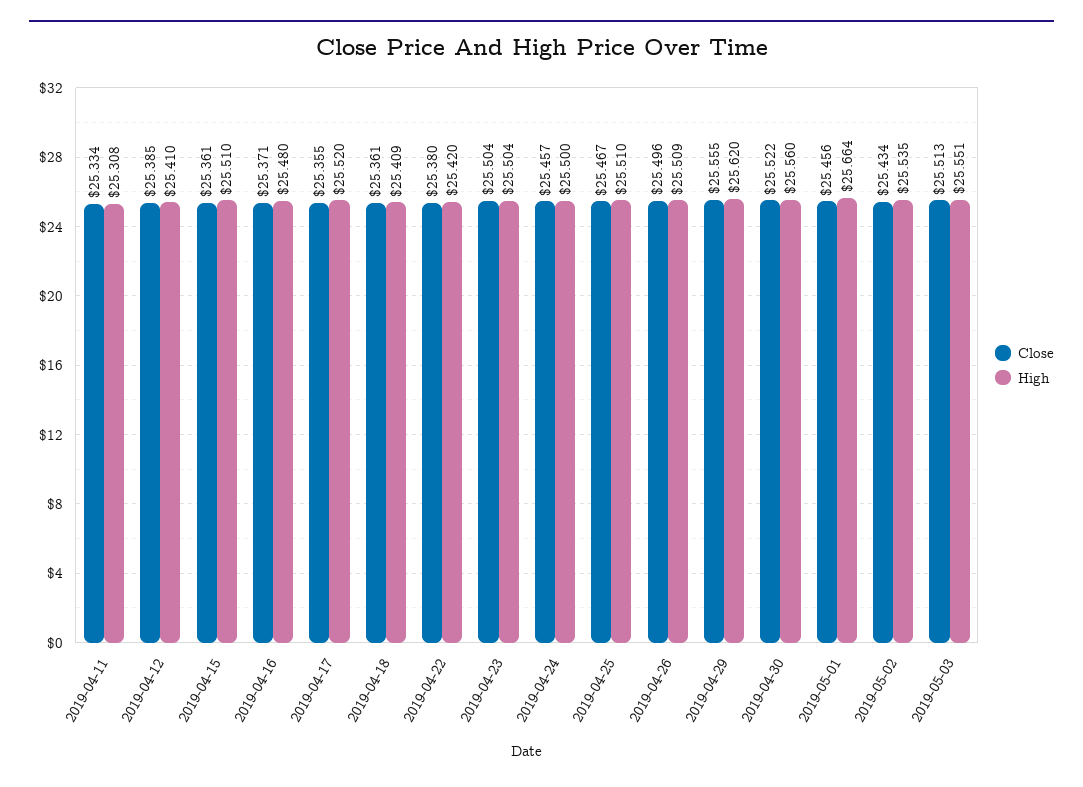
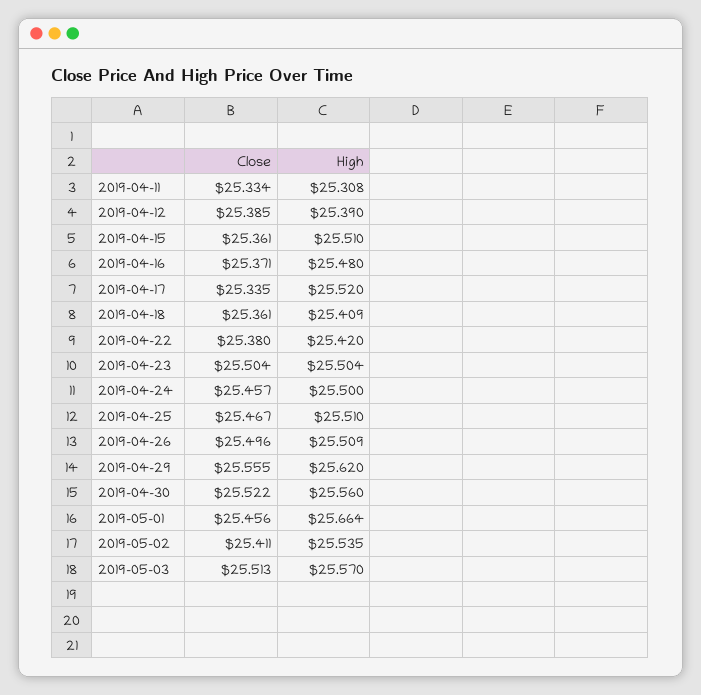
  {
    "Close": {
      "2019-04-11": 25.334,
      "2019-04-12": 25.385,
      "2019-04-15": 25.361,
      "2019-04-16": 25.371,
-     "2019-04-17": 25.355,
+     "2019-04-17": 25.335,
      "2019-04-18": 25.361,
      "2019-04-22": 25.38,
      "2019-04-23": 25.504,
      "2019-04-24": 25.457,
      "2019-04-25": 25.467,
      "2019-04-26": 25.496,
      "2019-04-29": 25.555,
      "2019-04-30": 25.522,
      "2019-05-01": 25.456,
-     "2019-05-02": 25.434,
+     "2019-05-02": 25.411,
      "2019-05-03": 25.513
    },
    "High": {
      "2019-04-11": 25.308,
-     "2019-04-12": 25.41,
+     "2019-04-12": 25.39,
      "2019-04-15": 25.51,
      "2019-04-16": 25.48,
      "2019-04-17": 25.52,
      "2019-04-18": 25.409,
      "2019-04-22": 25.42,
      "2019-04-23": 25.504,
      "2019-04-24": 25.5,
      "2019-04-25": 25.51,
      "2019-04-26": 25.509,
      "2019-04-29": 25.62,
      "2019-04-30": 25.56,
      "2019-05-01": 25.664,
      "2019-05-02": 25.535,
-     "2019-05-03": 25.551
+     "2019-05-03": 25.57
    }
  }

